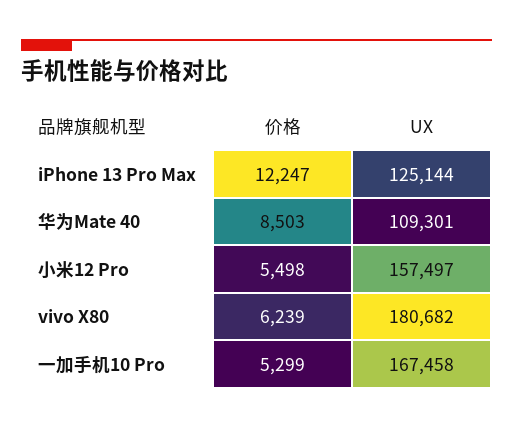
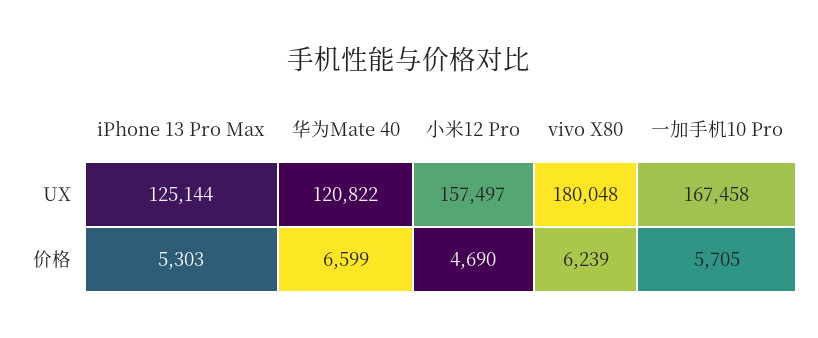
  {
    "价格": {
-     "iPhone 13 Pro Max": 12247,
+     "iPhone 13 Pro Max": 5303,
-     "华为Mate 40": 8503,
+     "华为Mate 40": 6599,
-     "小米12 Pro": 5498,
+     "小米12 Pro": 4690,
      "vivo X80": 6239,
-     "一加手机10 Pro": 5299
+     "一加手机10 Pro": 5705
    },
    "UX": {
      "iPhone 13 Pro Max": 125144,
-     "华为Mate 40": 109301,
+     "华为Mate 40": 120822,
      "小米12 Pro": 157497,
-     "vivo X80": 180682,
+     "vivo X80": 180048,
      "一加手机10 Pro": 167458
    }
  }

